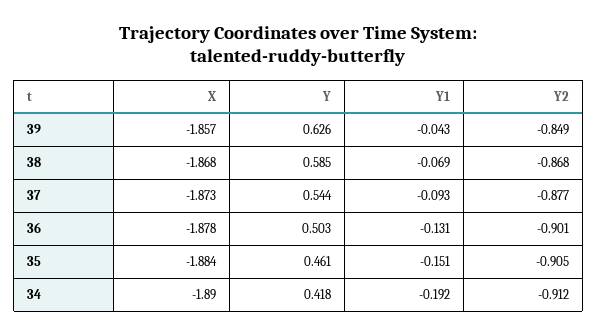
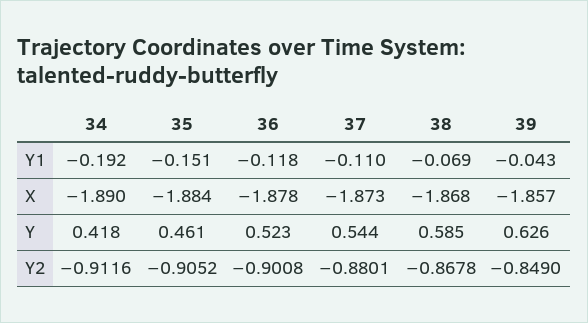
  {
    "X": {
      "39": -1.857,
      "38": -1.868,
      "37": -1.873,
      "36": -1.878,
      "35": -1.884,
      "34": -1.89
    },
    "Y": {
      "39": 0.626,
      "38": 0.585,
      "37": 0.544,
-     "36": 0.503,
+     "36": 0.523,
      "35": 0.461,
      "34": 0.418
    },
    "Y1": {
      "39": -0.043,
      "38": -0.069,
-     "37": -0.093,
+     "37": -0.11,
-     "36": -0.131,
+     "36": -0.118,
      "35": -0.151,
      "34": -0.192
    },
    "Y2": {
      "39": -0.849,
      "38": -0.8678,
-     "37": -0.877,
+     "37": -0.8801,
      "36": -0.9008,
      "35": -0.9052,
      "34": -0.9116
    }
  }

